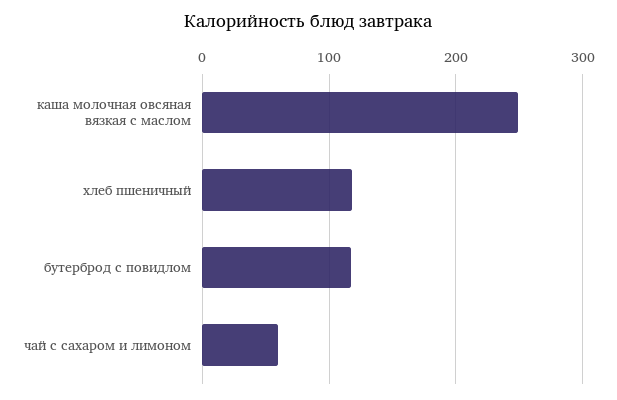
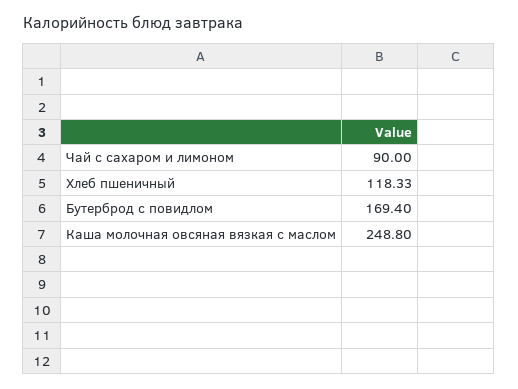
  {
    "каша молочная овсяная вязкая с маслом": 248.8,
    "хлеб пшеничный": 118.33,
-   "бутерброд с повидлом": 120,
+   "бутерброд с повидлом": 169.4,
-   "чай с сахаром и лимоном": 60
+   "чай с сахаром и лимоном": 90
  }

